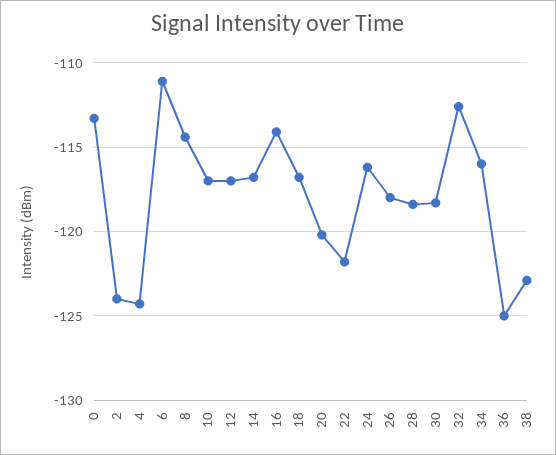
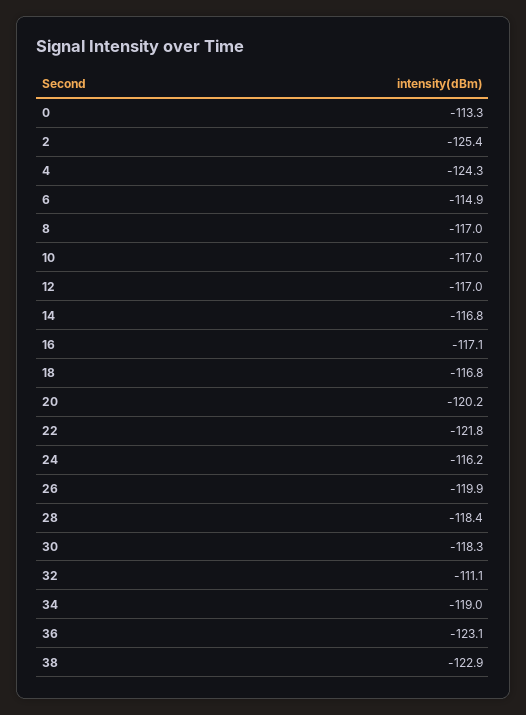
  {
    "0": -113.3,
-   "2": -124,
+   "2": -125.4,
    "4": -124.3,
-   "6": -111,
+   "6": -114.9,
-   "8": -114.5,
+   "8": -117,
    "10": -117,
    "12": -117,
    "14": -116.8,
-   "16": -114,
+   "16": -117.1,
    "18": -116.8,
    "20": -120.2,
    "22": -121.8,
    "24": -116.2,
-   "26": -118,
+   "26": -119.9,
    "28": -118.4,
    "30": -118.3,
-   "32": -112.5,
+   "32": -111.1,
-   "34": -116,
+   "34": -119,
-   "36": -125,
+   "36": -123.1,
    "38": -122.9
  }

